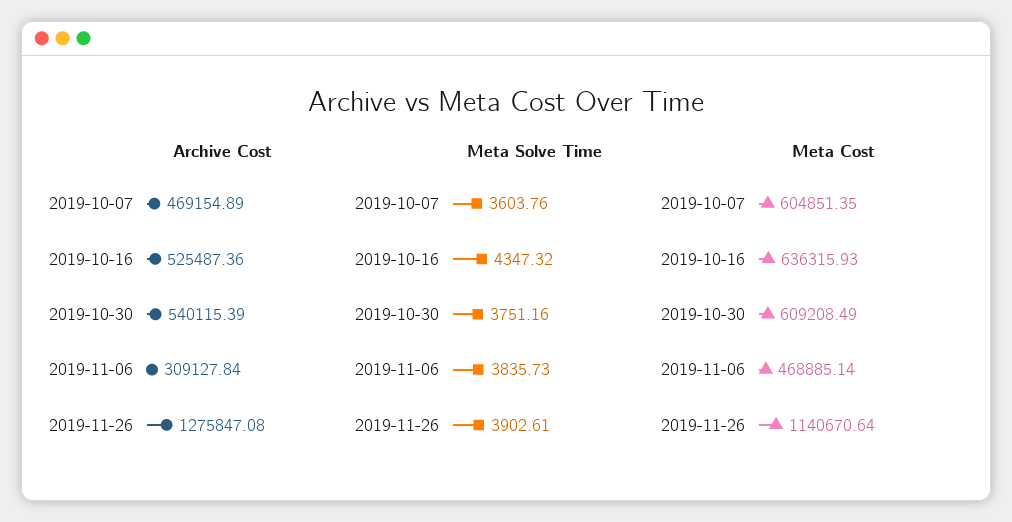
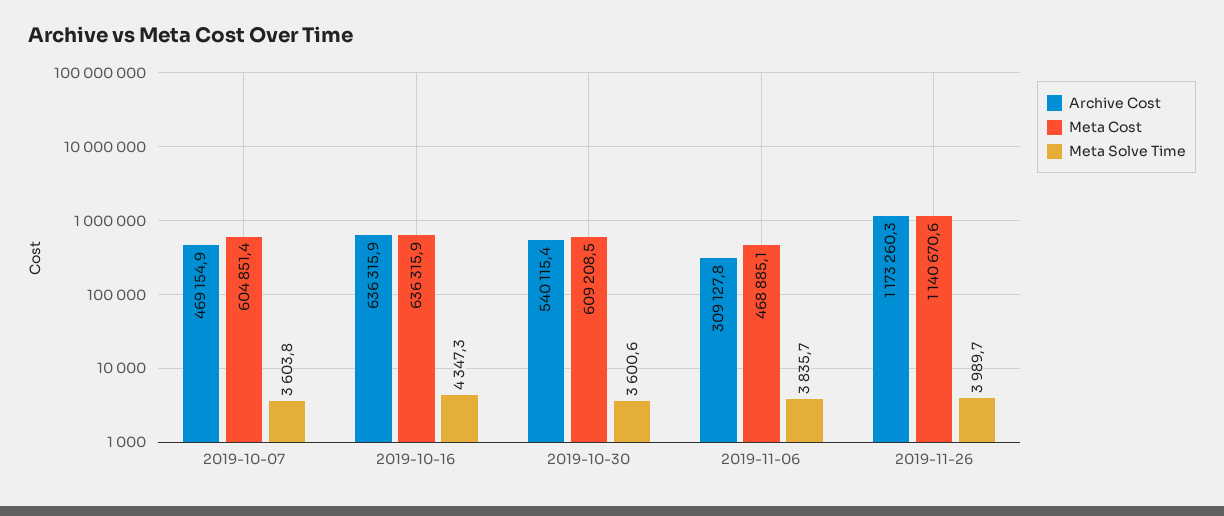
  {
    "Archive Cost": {
      "2019-10-07": 469154.89,
-     "2019-10-16": 525487.36,
+     "2019-10-16": 636315.9,
      "2019-10-30": 540115.39,
      "2019-11-06": 309127.84,
-     "2019-11-26": 1275847.08
+     "2019-11-26": 1173260.3
    },
    "Meta Solve Time": {
      "2019-10-07": 3603.76,
      "2019-10-16": 4347.32,
-     "2019-10-30": 3751.16,
+     "2019-10-30": 3600.6,
      "2019-11-06": 3835.73,
-     "2019-11-26": 3902.61
+     "2019-11-26": 3989.7
    },
    "Meta Cost": {
      "2019-10-07": 604851.35,
      "2019-10-16": 636315.93,
      "2019-10-30": 609208.49,
      "2019-11-06": 468885.14,
      "2019-11-26": 1140670.64
    }
  }

